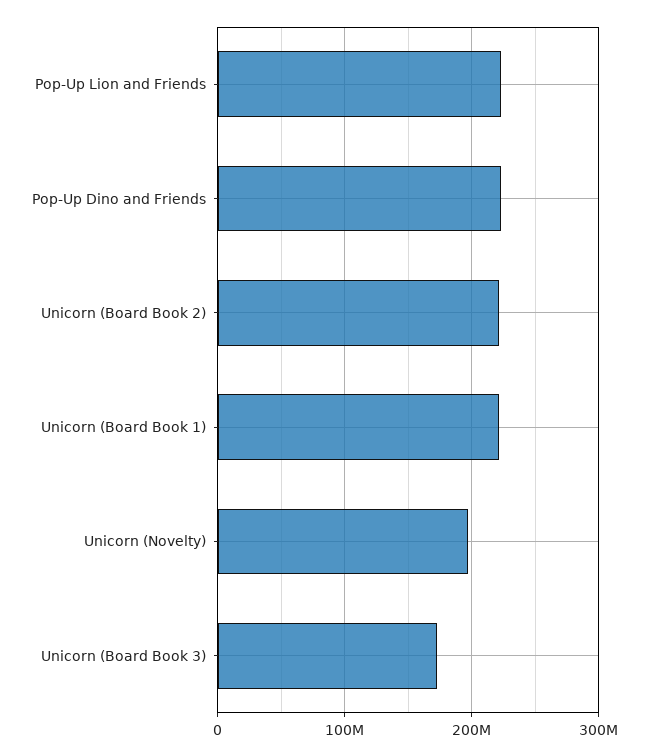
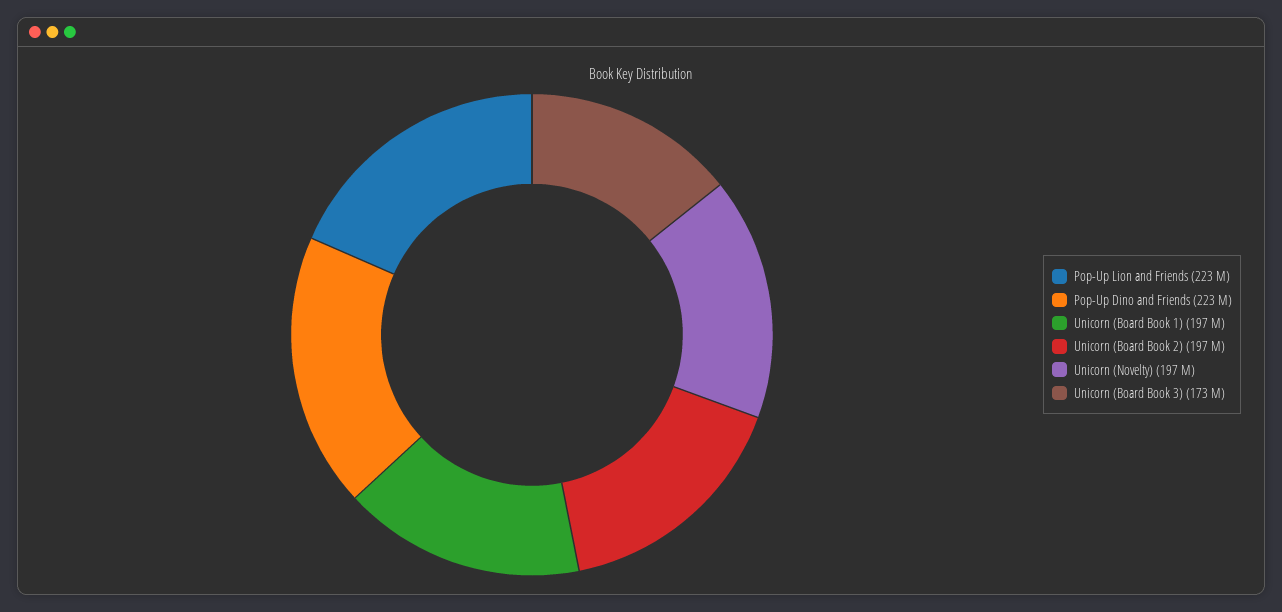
  {
    "Pop-Up Lion and Friends": 223000000,
    "Pop-Up Dino and Friends": 223000000,
-   "Unicorn (Board Book 2)": 220000000,
+   "Unicorn (Board Book 2)": 197000000,
-   "Unicorn (Board Book 1)": 220000000,
+   "Unicorn (Board Book 1)": 197000000,
    "Unicorn (Novelty)": 197000000,
    "Unicorn (Board Book 3)": 173000000
  }

